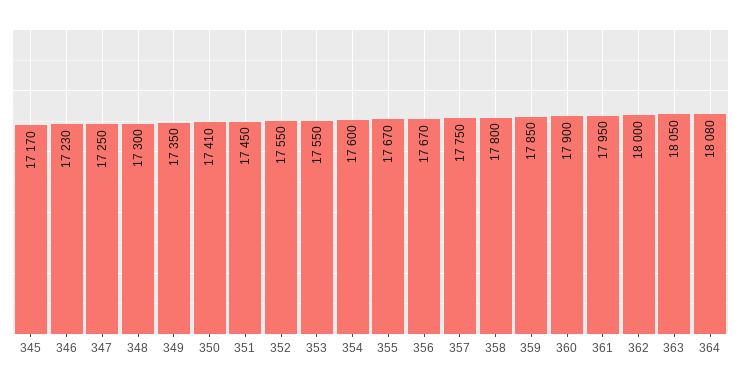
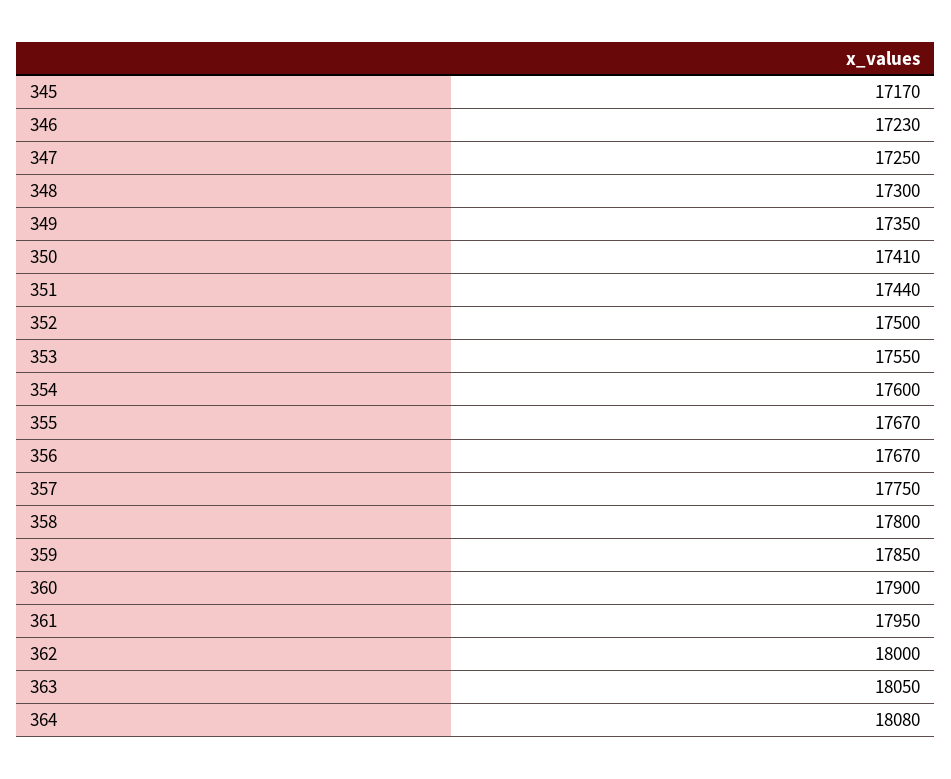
  {
    "345": 17170,
    "346": 17230,
    "347": 17250,
    "348": 17300,
    "349": 17350,
    "350": 17410,
-   "351": 17450,
+   "351": 17440,
-   "352": 17550,
+   "352": 17500,
    "353": 17550,
    "354": 17600,
    "355": 17670,
    "356": 17670,
    "357": 17750,
    "358": 17800,
    "359": 17850,
    "360": 17900,
    "361": 17950,
    "362": 18000,
    "363": 18050,
    "364": 18080
  }

